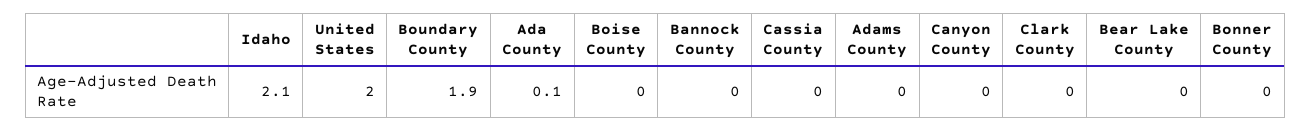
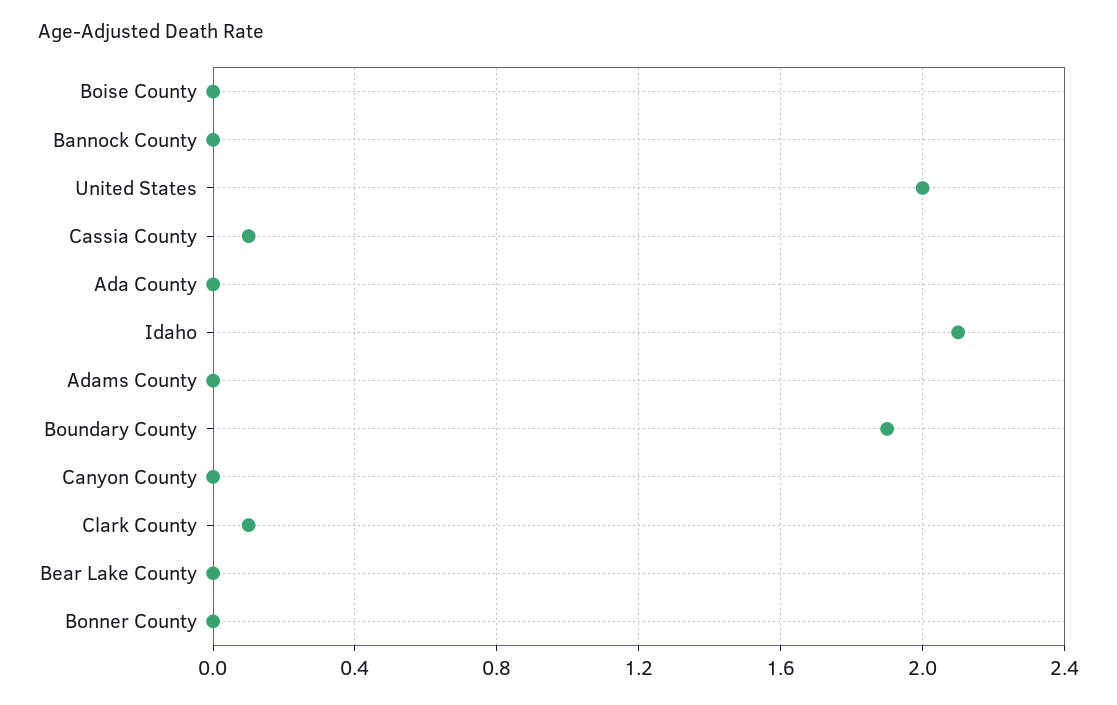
  {
    "Idaho": 2.1,
    "United States": 2,
    "Boundary County": 1.9,
-   "Ada County": 0.1,
+   "Ada County": 0,
    "Boise County": 0,
    "Bannock County": 0,
-   "Cassia County": 0,
+   "Cassia County": 0.1,
    "Adams County": 0,
    "Canyon County": 0,
-   "Clark County": 0,
+   "Clark County": 0.1,
    "Bear Lake County": 0,
    "Bonner County": 0
  }

